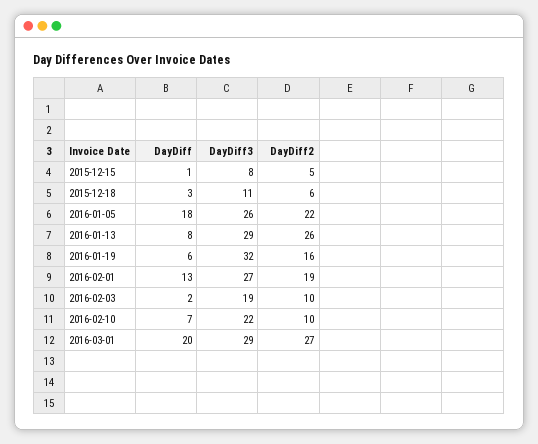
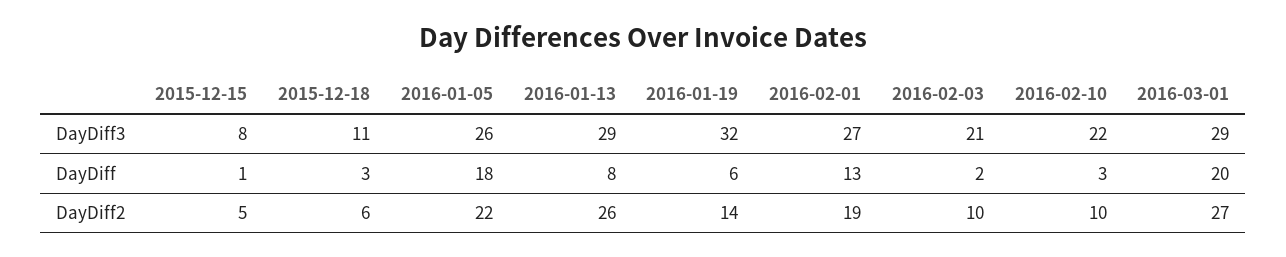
  {
    "DayDiff": {
      "2015-12-15": 1,
      "2015-12-18": 3,
      "2016-01-05": 18,
      "2016-01-13": 8,
      "2016-01-19": 6,
      "2016-02-01": 13,
      "2016-02-03": 2,
-     "2016-02-10": 7,
+     "2016-02-10": 3,
      "2016-03-01": 20
    },
    "DayDiff3": {
      "2015-12-15": 8,
      "2015-12-18": 11,
      "2016-01-05": 26,
      "2016-01-13": 29,
      "2016-01-19": 32,
      "2016-02-01": 27,
-     "2016-02-03": 19,
+     "2016-02-03": 21,
      "2016-02-10": 22,
      "2016-03-01": 29
    },
    "DayDiff2": {
      "2015-12-15": 5,
      "2015-12-18": 6,
      "2016-01-05": 22,
      "2016-01-13": 26,
-     "2016-01-19": 16,
+     "2016-01-19": 14,
      "2016-02-01": 19,
      "2016-02-03": 10,
      "2016-02-10": 10,
      "2016-03-01": 27
    }
  }

